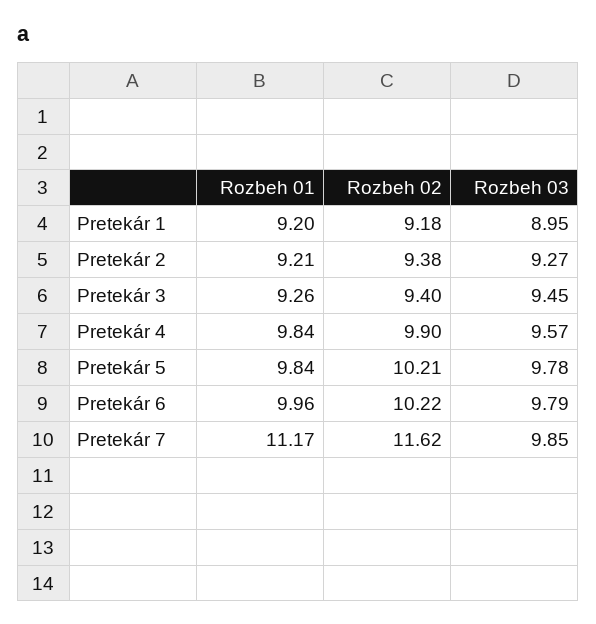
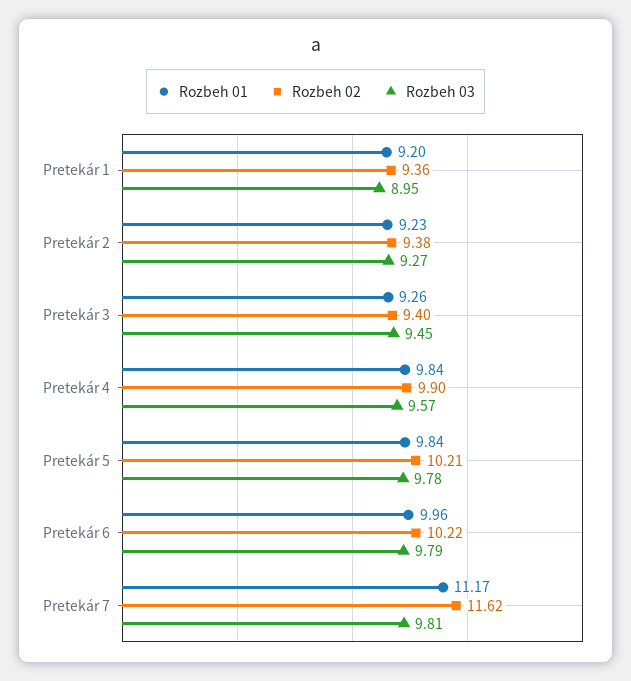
  {
    "Rozbeh 01": {
      "Pretekár 1": 9.2,
-     "Pretekár 2": 9.21,
+     "Pretekár 2": 9.23,
      "Pretekár 3": 9.26,
      "Pretekár 4": 9.84,
      "Pretekár 5": 9.84,
      "Pretekár 6": 9.96,
      "Pretekár 7": 11.17
    },
    "Rozbeh 02": {
-     "Pretekár 1": 9.18,
+     "Pretekár 1": 9.36,
      "Pretekár 2": 9.38,
      "Pretekár 3": 9.4,
      "Pretekár 4": 9.9,
      "Pretekár 5": 10.21,
      "Pretekár 6": 10.22,
      "Pretekár 7": 11.62
    },
    "Rozbeh 03": {
      "Pretekár 1": 8.95,
      "Pretekár 2": 9.27,
      "Pretekár 3": 9.45,
      "Pretekár 4": 9.57,
      "Pretekár 5": 9.78,
      "Pretekár 6": 9.79,
-     "Pretekár 7": 9.85
+     "Pretekár 7": 9.81
    }
  }

